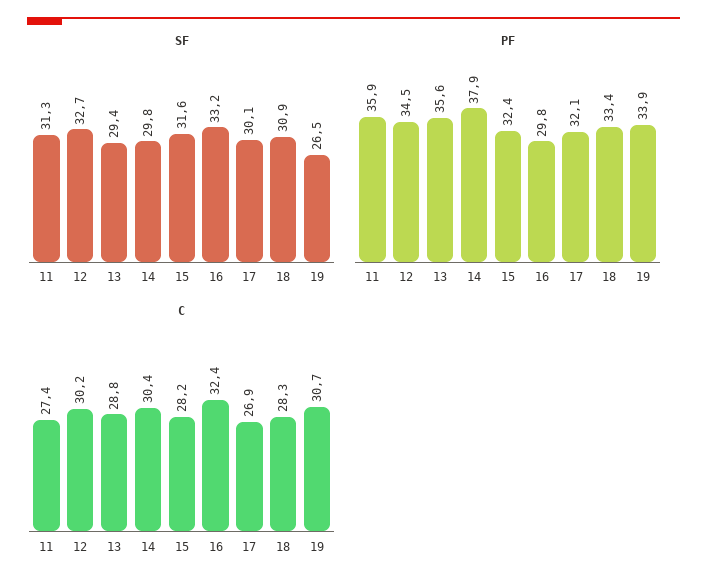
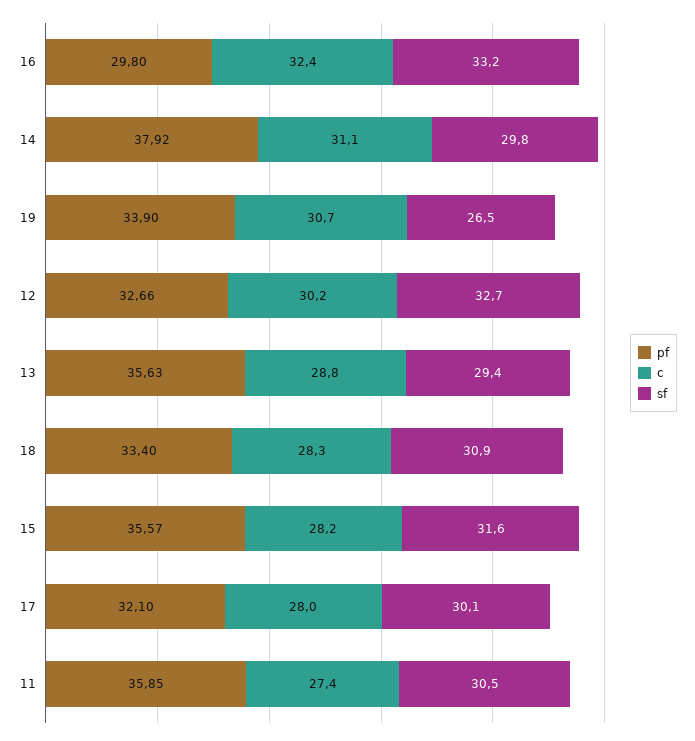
  {
    "SF": {
-     "11": 31.3,
+     "11": 30.5,
      "12": 32.7,
      "13": 29.4,
      "14": 29.8,
      "15": 31.6,
      "16": 33.2,
      "17": 30.1,
      "18": 30.9,
      "19": 26.5
    },
    "PF": {
      "11": 35.85,
-     "12": 34.5,
+     "12": 32.66,
      "13": 35.63,
      "14": 37.92,
-     "15": 32.4,
+     "15": 35.57,
      "16": 29.8,
      "17": 32.1,
      "18": 33.4,
      "19": 33.9
    },
    "C": {
      "11": 27.4,
      "12": 30.2,
      "13": 28.8,
-     "14": 30.4,
+     "14": 31.1,
      "15": 28.2,
      "16": 32.4,
-     "17": 26.9,
+     "17": 28,
      "18": 28.3,
      "19": 30.7
    }
  }

